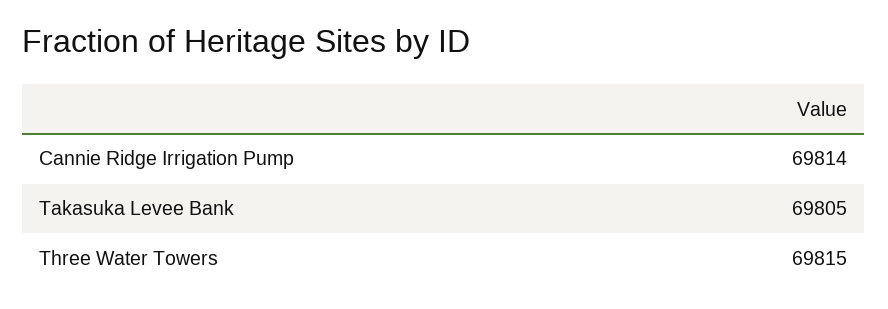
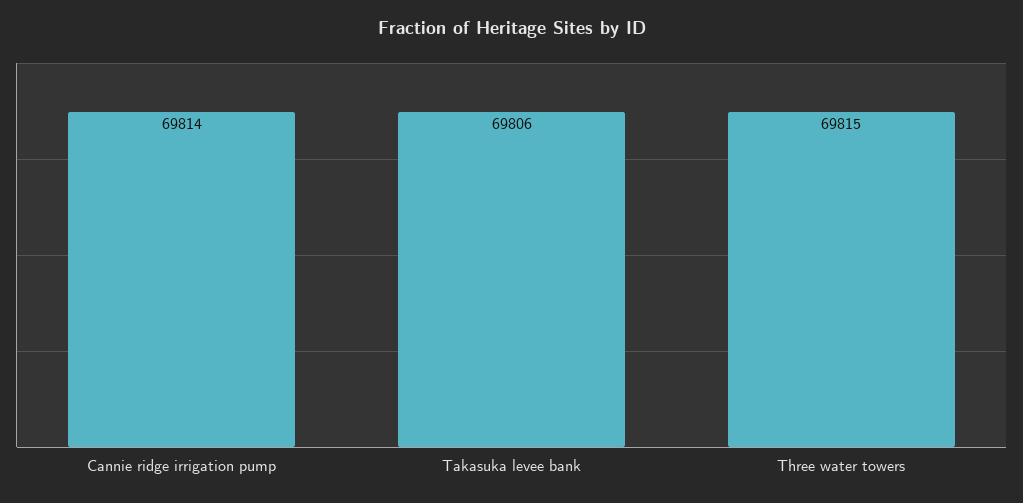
  {
    "Cannie Ridge Irrigation Pump": 69814,
-   "Takasuka Levee Bank": 69805,
+   "Takasuka Levee Bank": 69806,
    "Three Water Towers": 69815
  }

